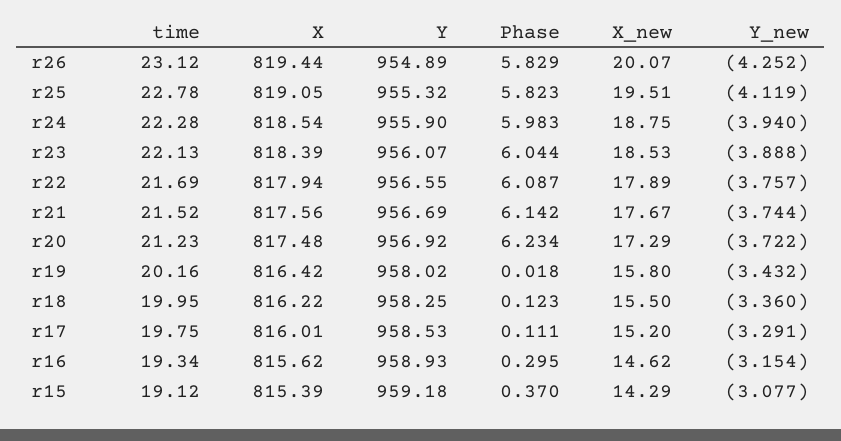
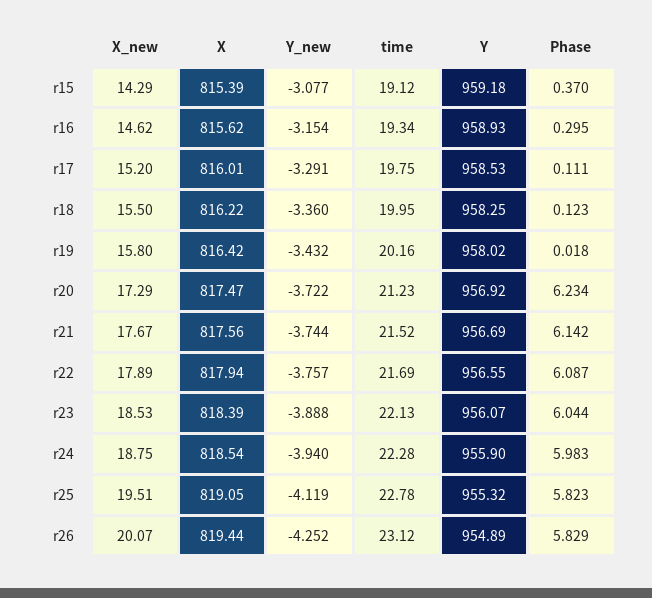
  {
    "time": {
      "r26": 23.12,
      "r25": 22.78,
      "r24": 22.28,
      "r23": 22.13,
      "r22": 21.69,
      "r21": 21.52,
      "r20": 21.23,
      "r19": 20.16,
      "r18": 19.95,
      "r17": 19.75,
      "r16": 19.34,
      "r15": 19.12
    },
    "X": {
      "r26": 819.44,
      "r25": 819.05,
      "r24": 818.54,
      "r23": 818.39,
      "r22": 817.94,
      "r21": 817.56,
-     "r20": 817.48,
+     "r20": 817.47,
      "r19": 816.42,
      "r18": 816.22,
      "r17": 816.01,
      "r16": 815.62,
      "r15": 815.39
    },
    "Y": {
      "r26": 954.89,
      "r25": 955.32,
      "r24": 955.9,
      "r23": 956.07,
      "r22": 956.55,
      "r21": 956.69,
      "r20": 956.92,
      "r19": 958.02,
      "r18": 958.25,
      "r17": 958.53,
      "r16": 958.93,
      "r15": 959.18
    },
    "Phase": {
      "r26": 5.829,
      "r25": 5.823,
      "r24": 5.983,
      "r23": 6.044,
      "r22": 6.087,
      "r21": 6.142,
      "r20": 6.234,
      "r19": 0.018,
      "r18": 0.123,
      "r17": 0.111,
      "r16": 0.295,
      "r15": 0.37
    },
    "X_new": {
      "r26": 20.07,
      "r25": 19.51,
      "r24": 18.75,
      "r23": 18.53,
      "r22": 17.89,
      "r21": 17.67,
      "r20": 17.29,
      "r19": 15.8,
      "r18": 15.5,
      "r17": 15.2,
      "r16": 14.62,
      "r15": 14.29
    },
    "Y_new": {
      "r26": -4.252,
      "r25": -4.119,
      "r24": -3.94,
      "r23": -3.888,
      "r22": -3.757,
      "r21": -3.744,
      "r20": -3.722,
      "r19": -3.432,
      "r18": -3.36,
      "r17": -3.291,
      "r16": -3.154,
      "r15": -3.077
    }
  }

